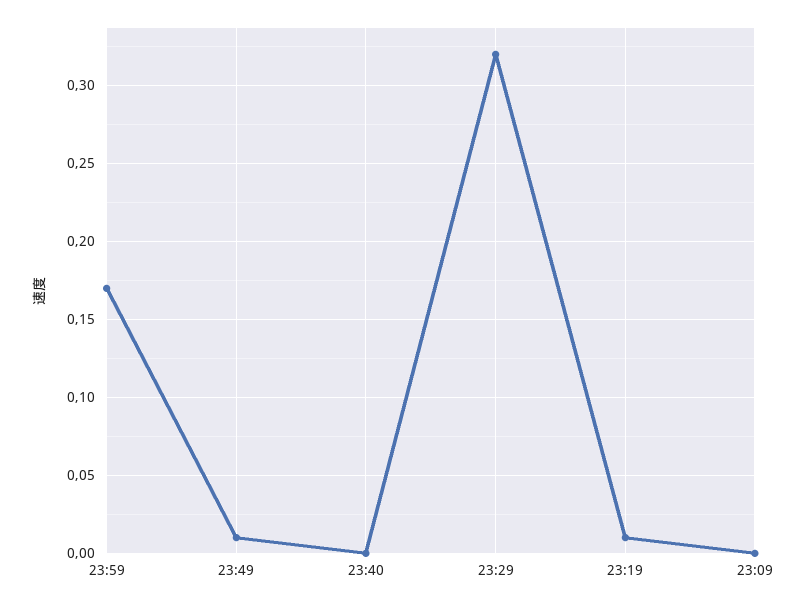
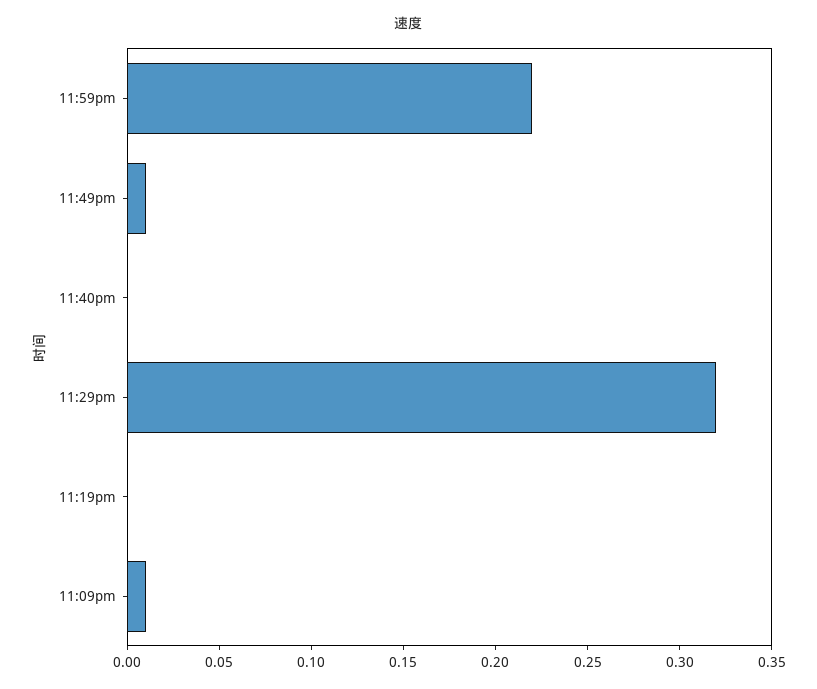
  {
-   "23:59": 0.17,
+   "23:59": 0.22,
    "23:49": 0.01,
    "23:40": 0,
    "23:29": 0.32,
-   "23:19": 0.01,
+   "23:19": 0,
-   "23:09": 0
+   "23:09": 0.01
  }

